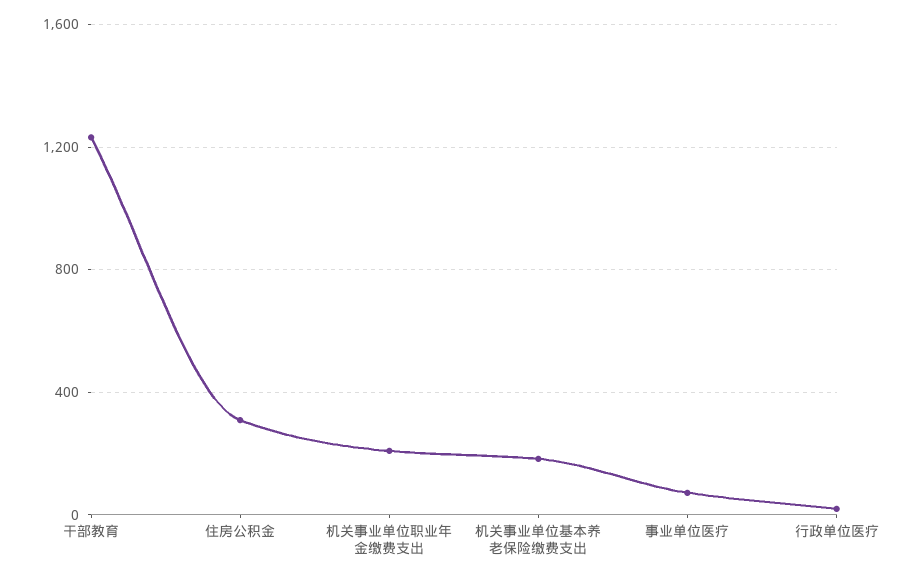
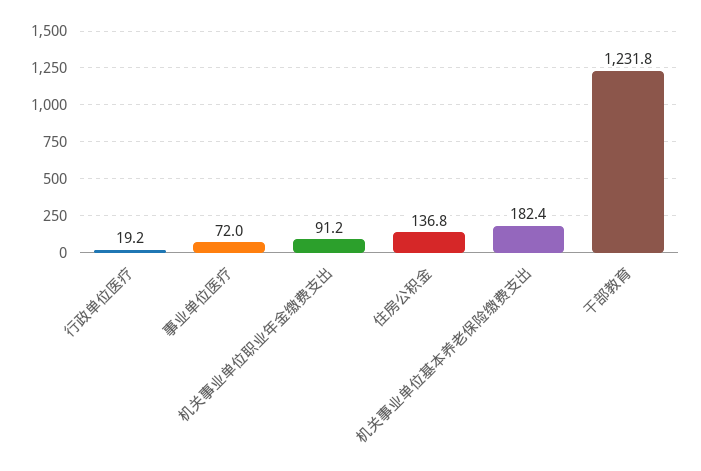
  {
    "干部教育": 1231.8,
-   "住房公积金": 300,
+   "住房公积金": 136.8,
-   "机关事业单位职业年金缴费支出": 200,
+   "机关事业单位职业年金缴费支出": 91.2,
    "机关事业单位基本养老保险缴费支出": 182.4,
    "事业单位医疗": 72,
    "行政单位医疗": 19.2
  }

